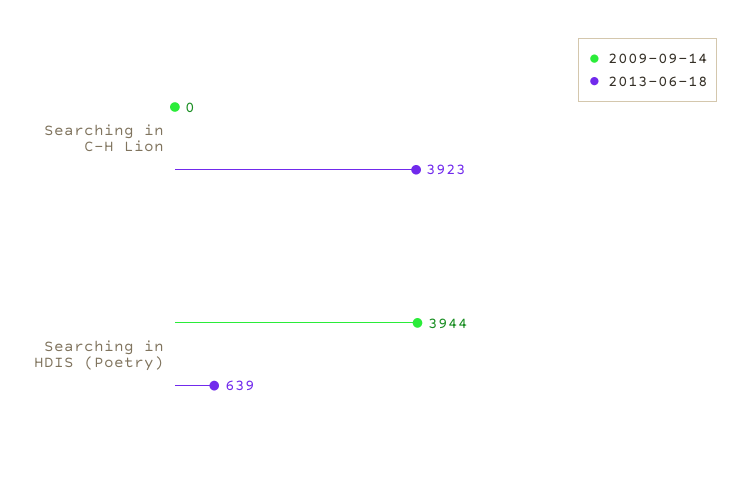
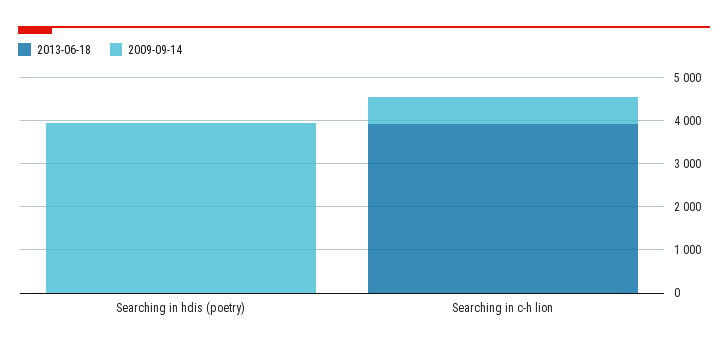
  {
    "2009-09-14": {
-     "Searching in C-H Lion": 0,
+     "Searching in C-H Lion": 600,
      "Searching in HDIS (Poetry)": 3944
    },
    "2013-06-18": {
      "Searching in C-H Lion": 3923,
-     "Searching in HDIS (Poetry)": 639
+     "Searching in HDIS (Poetry)": 0
    }
  }

